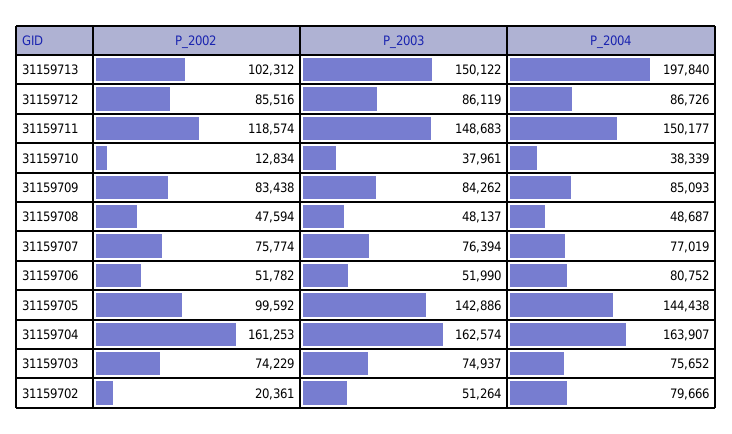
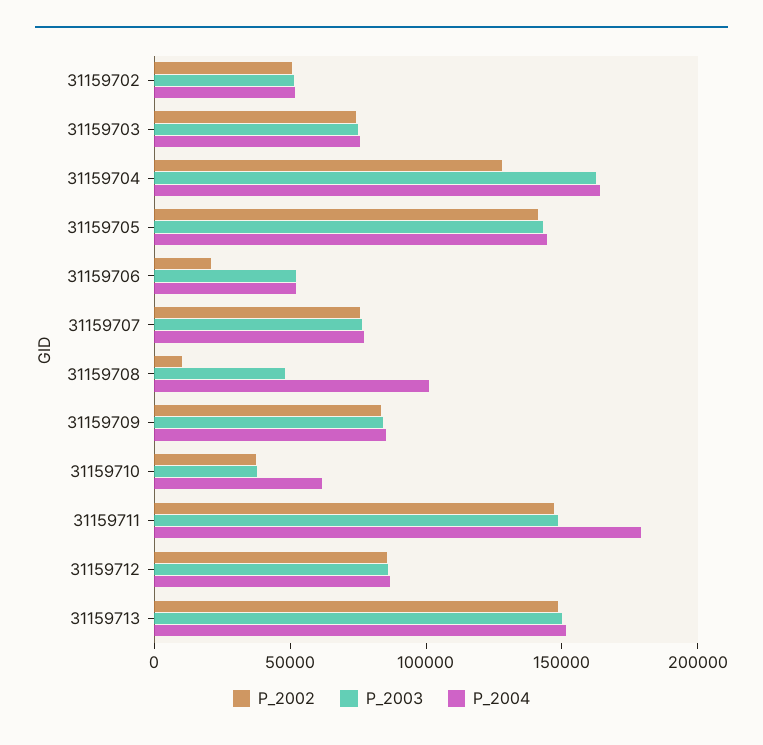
  {
    "P_2002": {
-     "31159713": 102312,
+     "31159713": 150000,
      "31159712": 85516,
-     "31159711": 118574,
+     "31159711": 150000,
-     "31159710": 12834,
+     "31159710": 40000,
      "31159709": 83438,
-     "31159708": 47594,
+     "31159708": 10000,
      "31159707": 75774,
-     "31159706": 51782,
+     "31159706": 20000,
-     "31159705": 99592,
+     "31159705": 140000,
-     "31159704": 161253,
+     "31159704": 130000,
      "31159703": 74229,
-     "31159702": 20361
+     "31159702": 50000
    },
    "P_2003": {
      "31159713": 150122,
      "31159712": 86119,
      "31159711": 148683,
      "31159710": 37961,
      "31159709": 84262,
      "31159708": 48137,
      "31159707": 76394,
      "31159706": 51990,
      "31159705": 142886,
      "31159704": 162574,
      "31159703": 74937,
      "31159702": 51264
    },
    "P_2004": {
-     "31159713": 197840,
+     "31159713": 150000,
      "31159712": 86726,
-     "31159711": 150177,
+     "31159711": 180000,
-     "31159710": 38339,
+     "31159710": 60000,
      "31159709": 85093,
-     "31159708": 48687,
+     "31159708": 100000,
      "31159707": 77019,
-     "31159706": 80752,
+     "31159706": 50000,
      "31159705": 144438,
      "31159704": 163907,
      "31159703": 75652,
-     "31159702": 79666
+     "31159702": 50000
    }
  }

